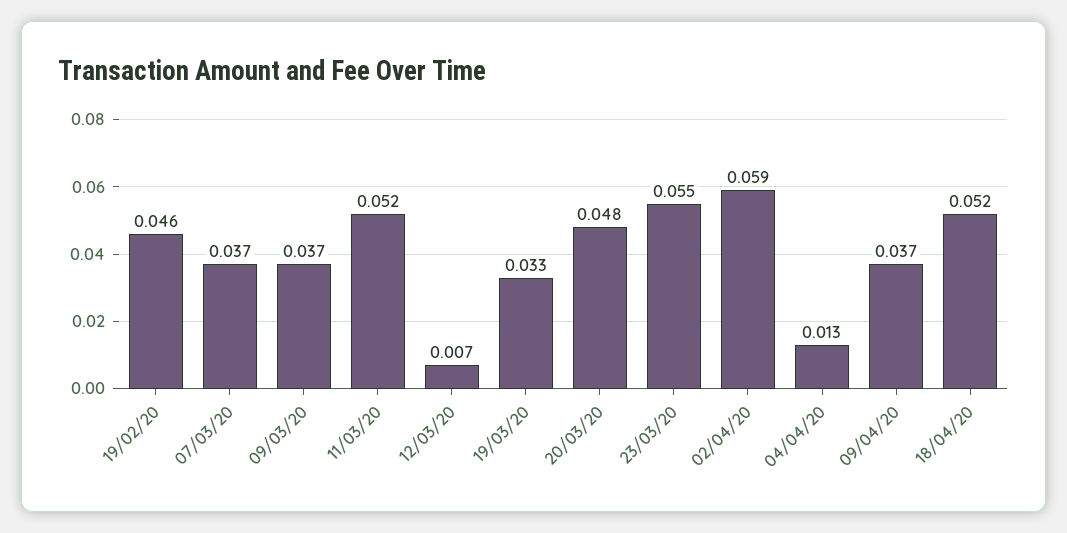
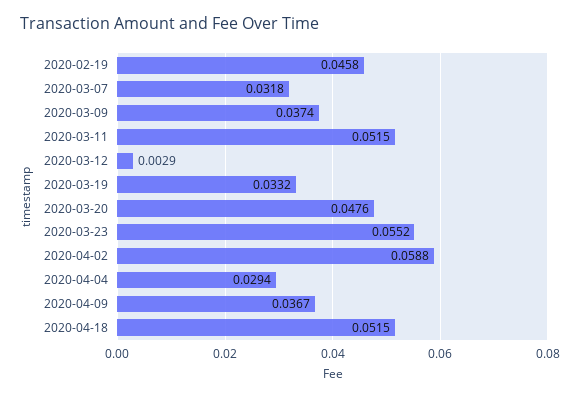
  {
    "19/02/20": 0.0458,
-   "07/03/20": 0.037,
+   "07/03/20": 0.0318,
    "09/03/20": 0.0374,
    "11/03/20": 0.0515,
-   "12/03/20": 0.007,
+   "12/03/20": 0.0029,
    "19/03/20": 0.0332,
    "20/03/20": 0.0476,
    "23/03/20": 0.0552,
    "02/04/20": 0.0588,
-   "04/04/20": 0.013,
+   "04/04/20": 0.0294,
    "09/04/20": 0.0367,
    "18/04/20": 0.0515
  }

